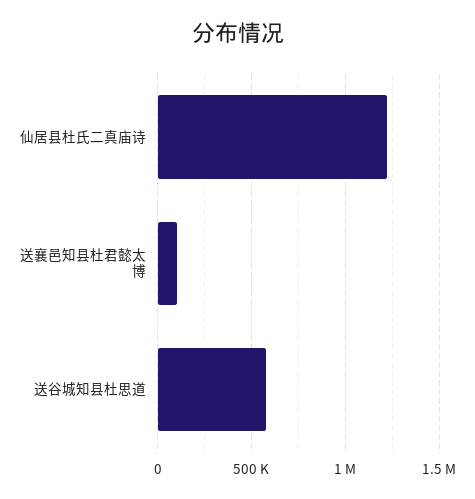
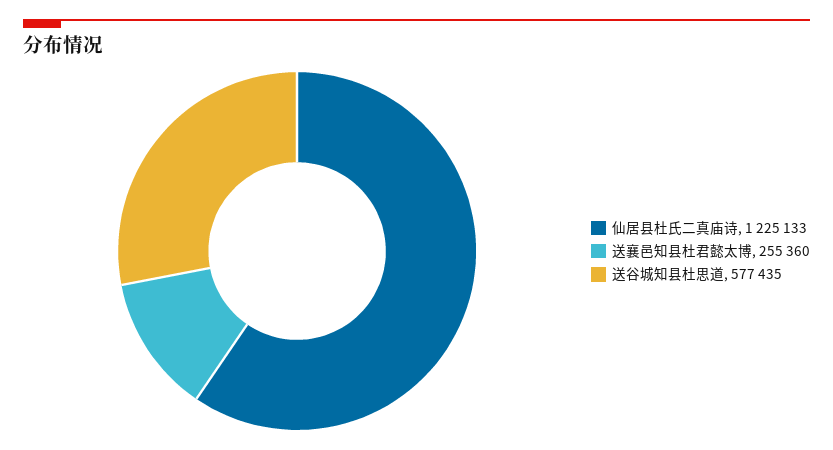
  {
    "仙居县杜氏二真庙诗": 1225133,
-   "送襄邑知县杜君懿太博": 100000,
+   "送襄邑知县杜君懿太博": 255360,
    "送谷城知县杜思道": 577435
  }

